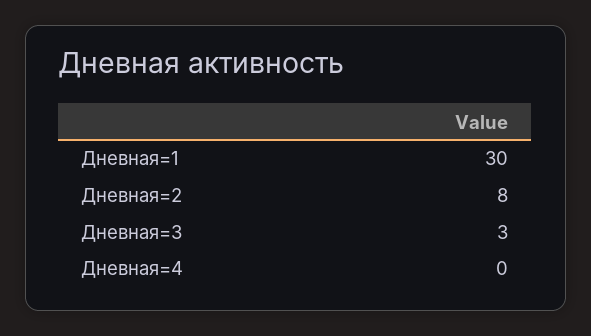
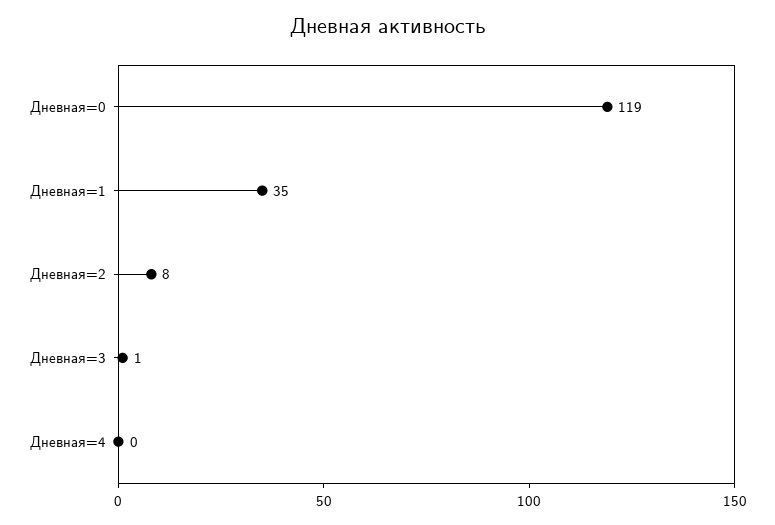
  {
-   "Дневная=1": 30,
+   "Дневная=1": 35,
    "Дневная=2": 8,
-   "Дневная=3": 3,
+   "Дневная=3": 1,
-   "Дневная=4": 0
+   "Дневная=4": 0,
+   "Дневная=0": 119
  }

